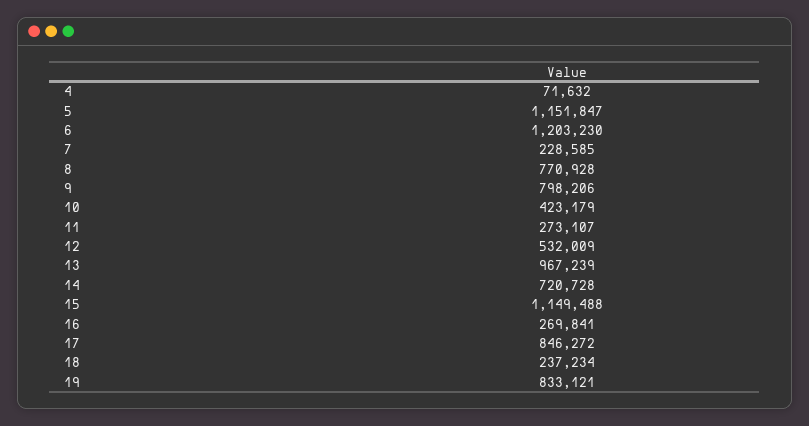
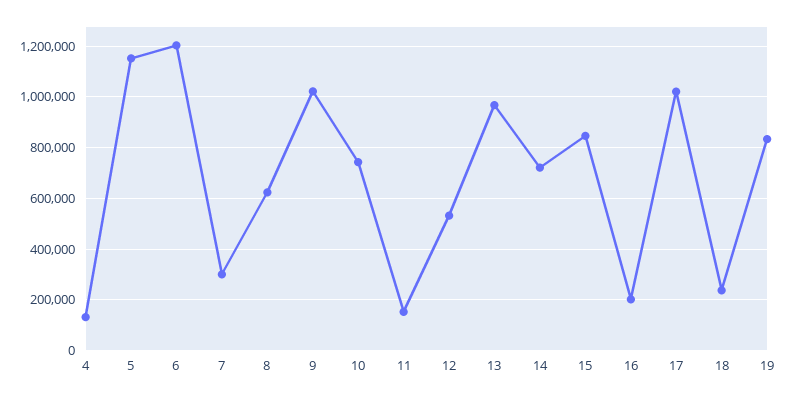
  {
-   "4": 71632,
+   "4": 125000,
    "5": 1151847,
    "6": 1203230,
-   "7": 228585,
+   "7": 300000,
-   "8": 770928,
+   "8": 625000,
-   "9": 798206,
+   "9": 1025000,
-   "10": 423179,
+   "10": 750000,
-   "11": 273107,
+   "11": 150000,
    "12": 532009,
    "13": 967239,
    "14": 720728,
-   "15": 1149488,
+   "15": 850000,
-   "16": 269841,
+   "16": 200000,
-   "17": 846272,
+   "17": 1025000,
    "18": 237234,
    "19": 833121
  }

